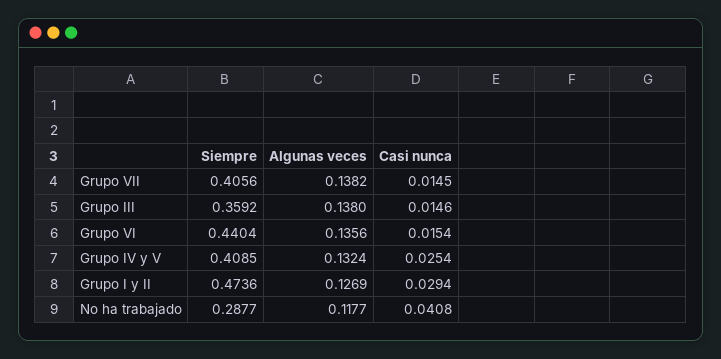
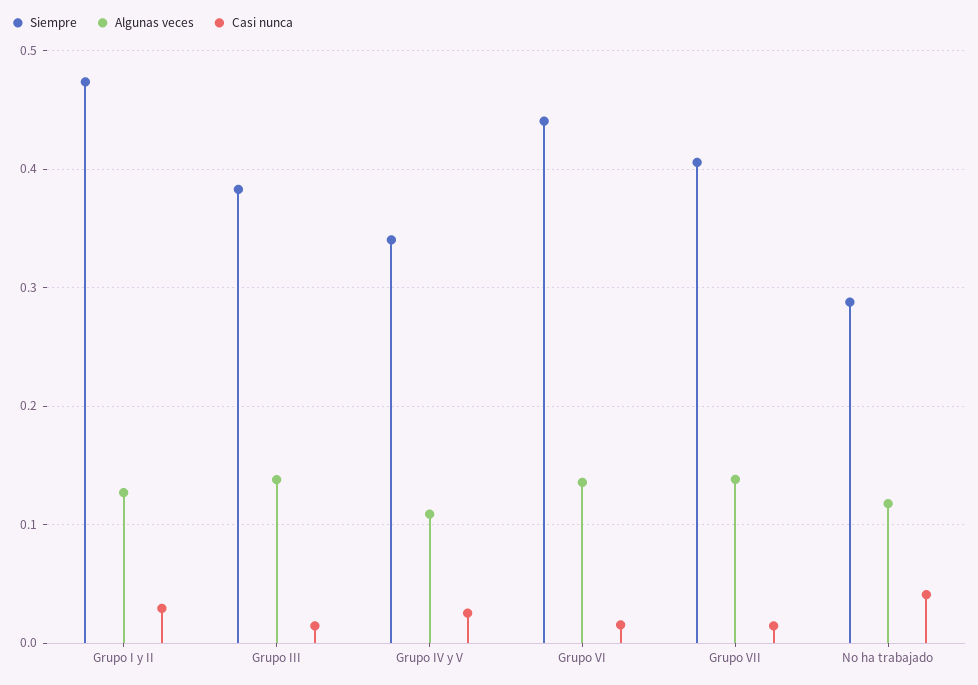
  {
    "Siempre": {
      "Grupo VII": 0.4056,
-     "Grupo III": 0.3592,
+     "Grupo III": 0.38,
      "Grupo VI": 0.4404,
-     "Grupo IV y V": 0.4085,
+     "Grupo IV y V": 0.34,
      "Grupo I y II": 0.4736,
      "No ha trabajado": 0.2877
    },
    "Algunas veces": {
      "Grupo VII": 0.1382,
      "Grupo III": 0.138,
      "Grupo VI": 0.1356,
-     "Grupo IV y V": 0.1324,
+     "Grupo IV y V": 0.11,
      "Grupo I y II": 0.1269,
      "No ha trabajado": 0.1177
    },
    "Casi nunca": {
      "Grupo VII": 0.0145,
      "Grupo III": 0.0146,
      "Grupo VI": 0.0154,
      "Grupo IV y V": 0.0254,
      "Grupo I y II": 0.0294,
      "No ha trabajado": 0.0408
    }
  }

